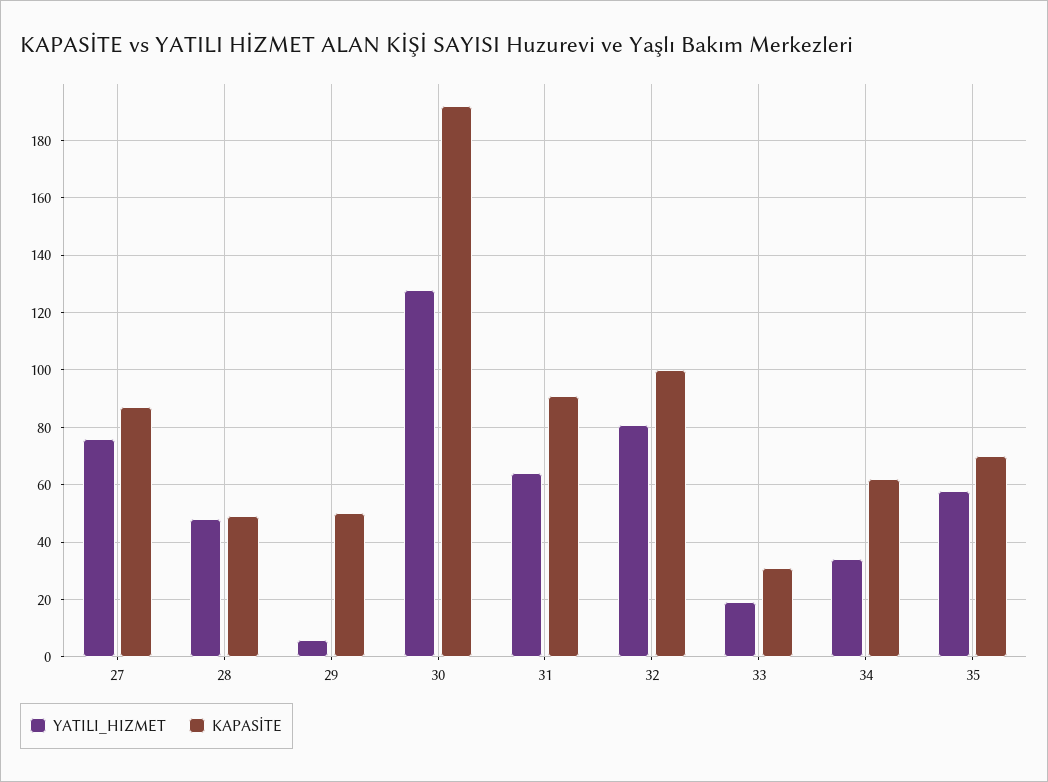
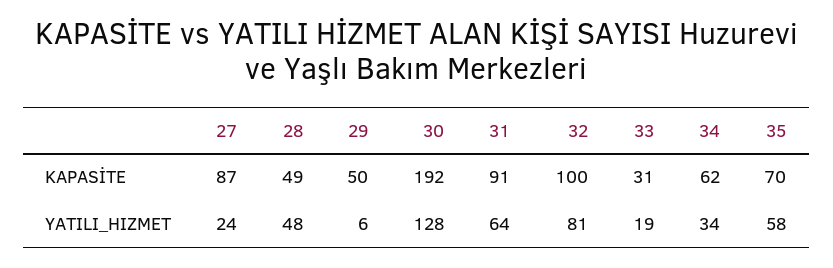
  {
    "YATILI_HIZMET": {
-     "27": 75,
+     "27": 24,
      "28": 48,
      "29": 6,
      "30": 128,
      "31": 64,
      "32": 81,
      "33": 19,
      "34": 34,
      "35": 58
    },
    "KAPASİTE": {
      "27": 87,
      "28": 49,
      "29": 50,
      "30": 192,
      "31": 91,
      "32": 100,
      "33": 31,
      "34": 62,
      "35": 70
    }
  }

